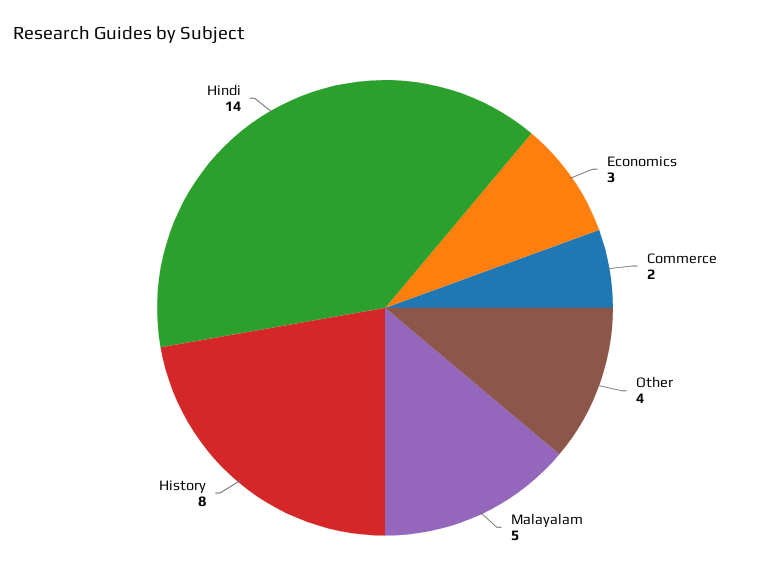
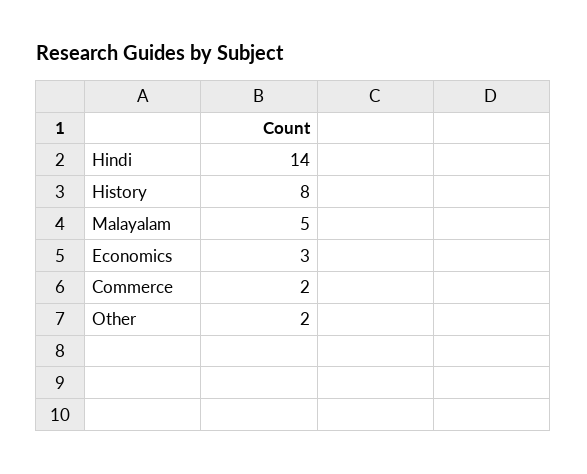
  {
    "Economics": 3,
    "Commerce": 2,
-   "Other": 4,
+   "Other": 2,
    "Malayalam": 5,
    "History": 8,
    "Hindi": 14
  }

